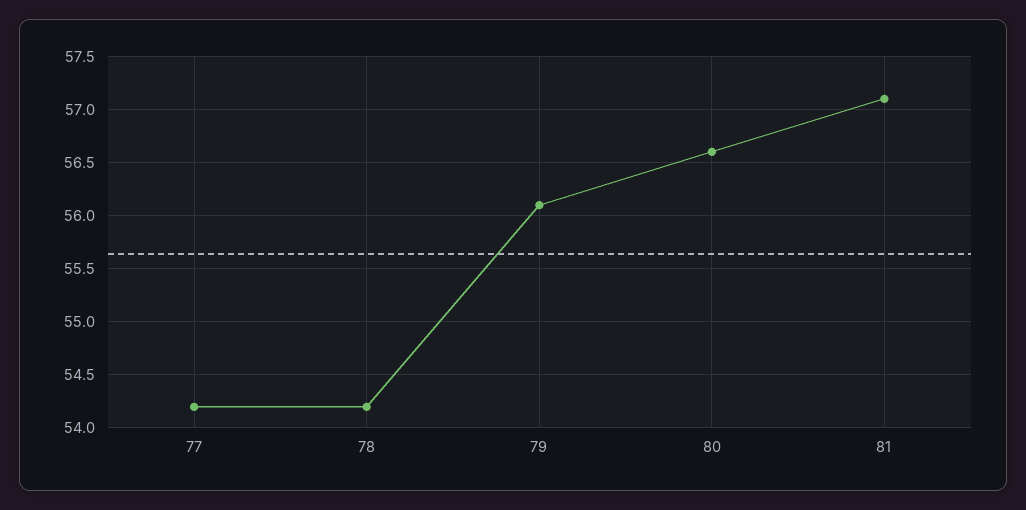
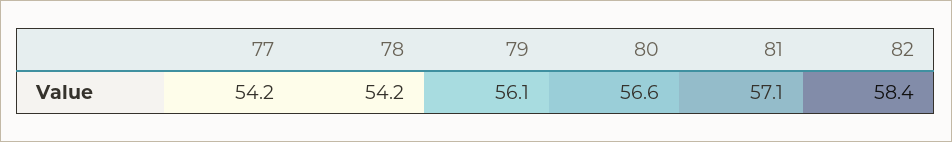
  {
    "77": 54.2,
    "78": 54.2,
    "79": 56.1,
    "80": 56.6,
-   "81": 57.1
+   "81": 57.1,
+   "82": 58.4
  }

